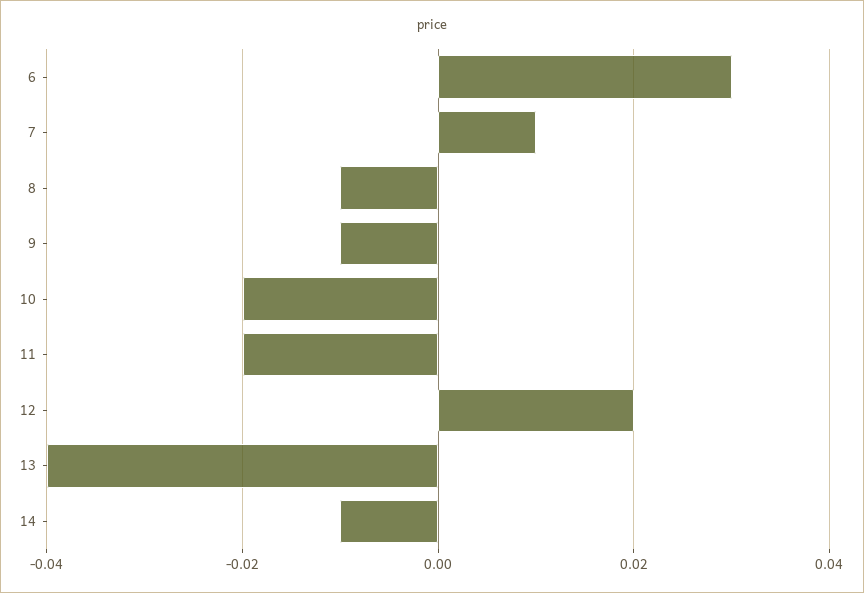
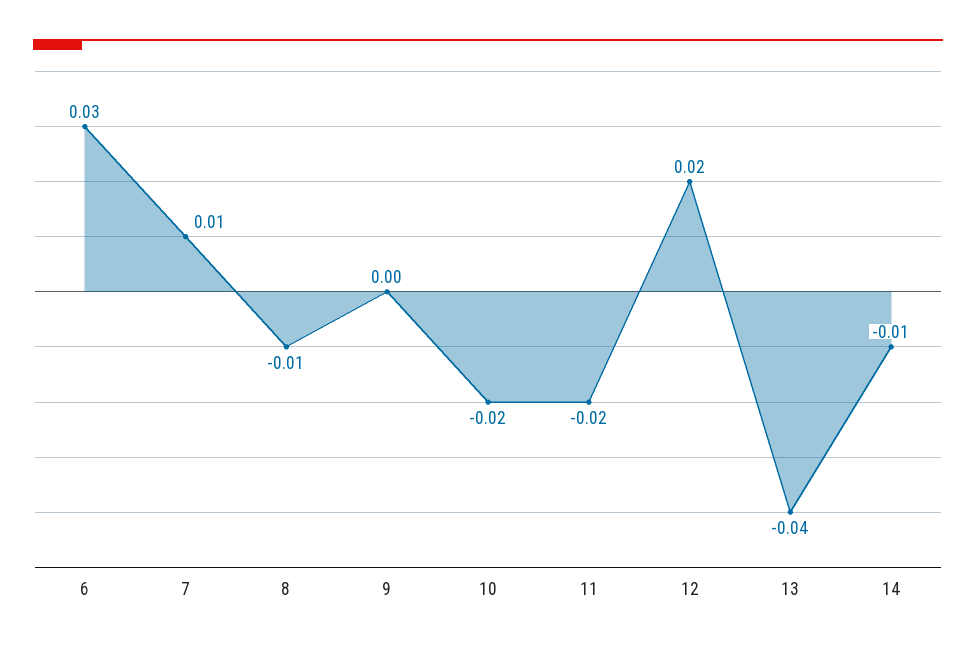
  {
    "6": 0.03,
    "7": 0.01,
    "8": -0.01,
-   "9": -0.01,
+   "9": 0,
    "10": -0.02,
    "11": -0.02,
    "12": 0.02,
    "13": -0.04,
    "14": -0.01
  }

